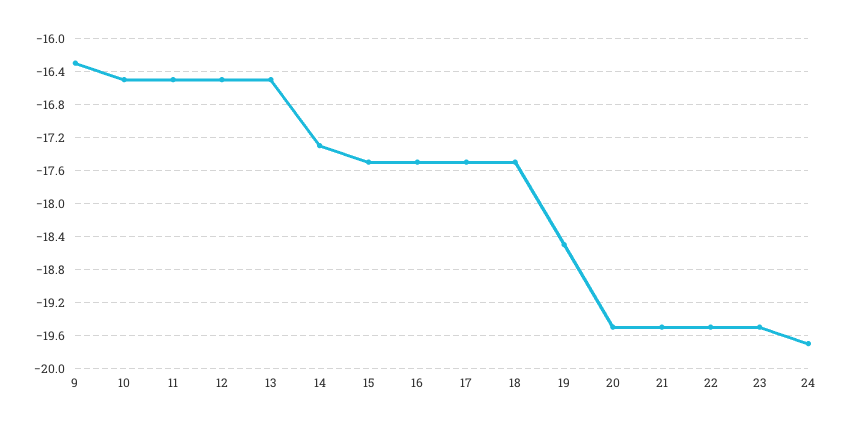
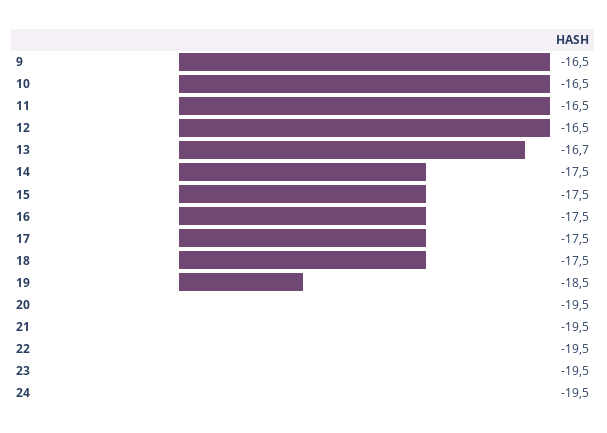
  {
-   "9": -16.3,
+   "9": -16.5,
    "10": -16.5,
    "11": -16.5,
    "12": -16.5,
-   "13": -16.5,
+   "13": -16.7,
-   "14": -17.3,
+   "14": -17.5,
    "15": -17.5,
    "16": -17.5,
    "17": -17.5,
    "18": -17.5,
    "19": -18.5,
    "20": -19.5,
    "21": -19.5,
    "22": -19.5,
    "23": -19.5,
-   "24": -19.7
+   "24": -19.5
  }

